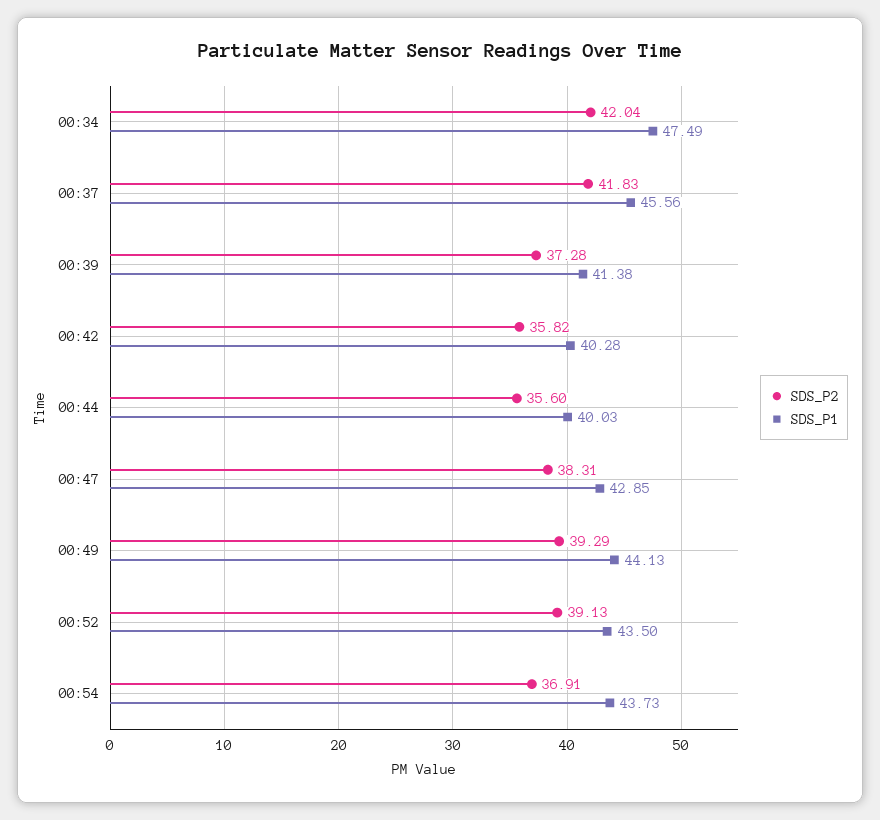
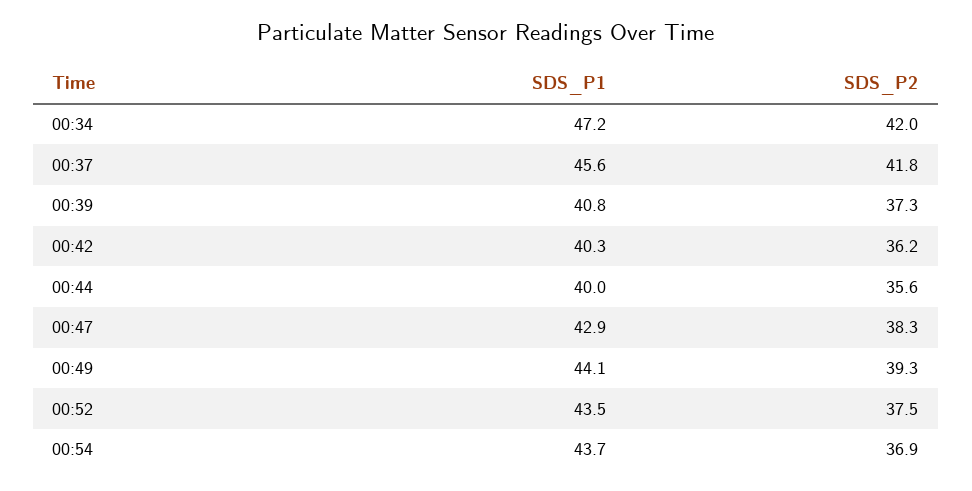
  {
    "SDS_P2": {
      "00:34": 42.04,
      "00:37": 41.83,
      "00:39": 37.28,
-     "00:42": 35.82,
+     "00:42": 36.2,
      "00:44": 35.6,
      "00:47": 38.31,
      "00:49": 39.29,
-     "00:52": 39.13,
+     "00:52": 37.5,
      "00:54": 36.91
    },
    "SDS_P1": {
-     "00:34": 47.49,
+     "00:34": 47.2,
      "00:37": 45.56,
-     "00:39": 41.38,
+     "00:39": 40.8,
      "00:42": 40.28,
      "00:44": 40.03,
      "00:47": 42.85,
      "00:49": 44.13,
      "00:52": 43.5,
      "00:54": 43.73
    }
  }

